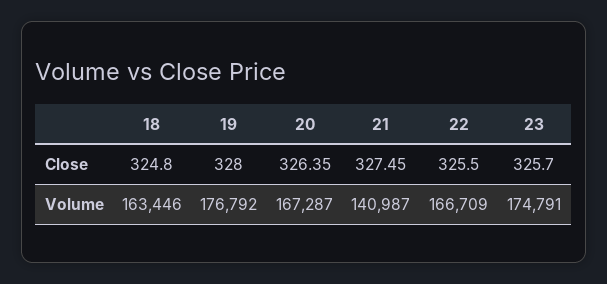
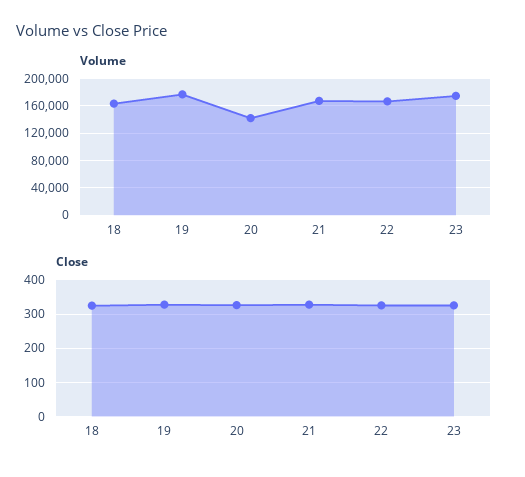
  {
    "Close": {
      "18": 324.8,
      "19": 328,
      "20": 326.35,
      "21": 327.45,
      "22": 325.5,
      "23": 325.7
    },
    "Volume": {
      "18": 163446,
      "19": 176792,
-     "20": 167287,
+     "20": 140000,
-     "21": 140987,
+     "21": 170000,
      "22": 166709,
      "23": 174791
    }
  }

